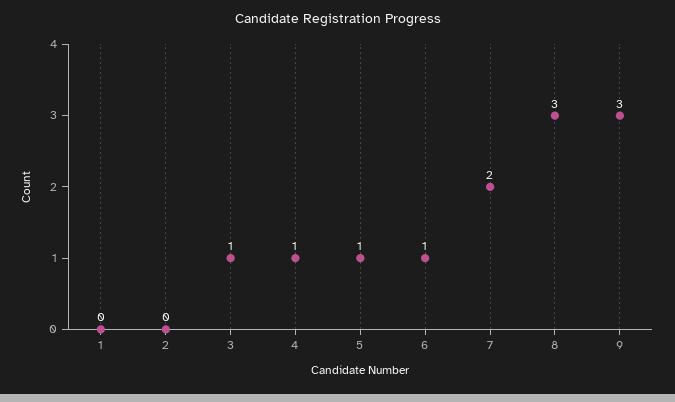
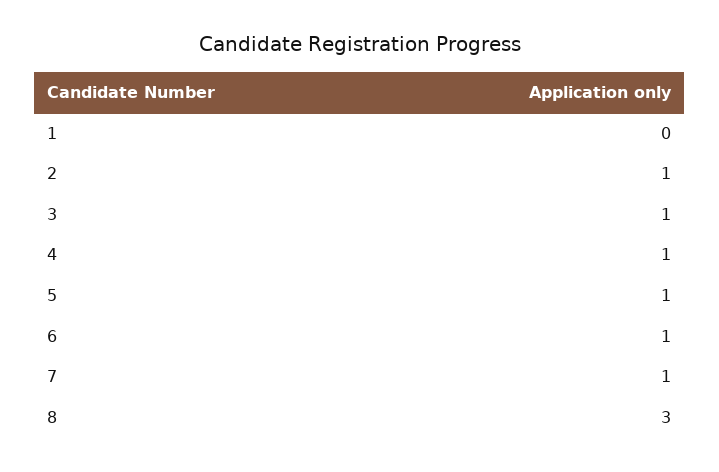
  {
    "1": 0,
-   "2": 0,
+   "2": 1,
    "3": 1,
    "4": 1,
    "5": 1,
    "6": 1,
-   "7": 2,
+   "7": 1,
-   "8": 3,
+   "8": 3
-   "9": 3
  }

